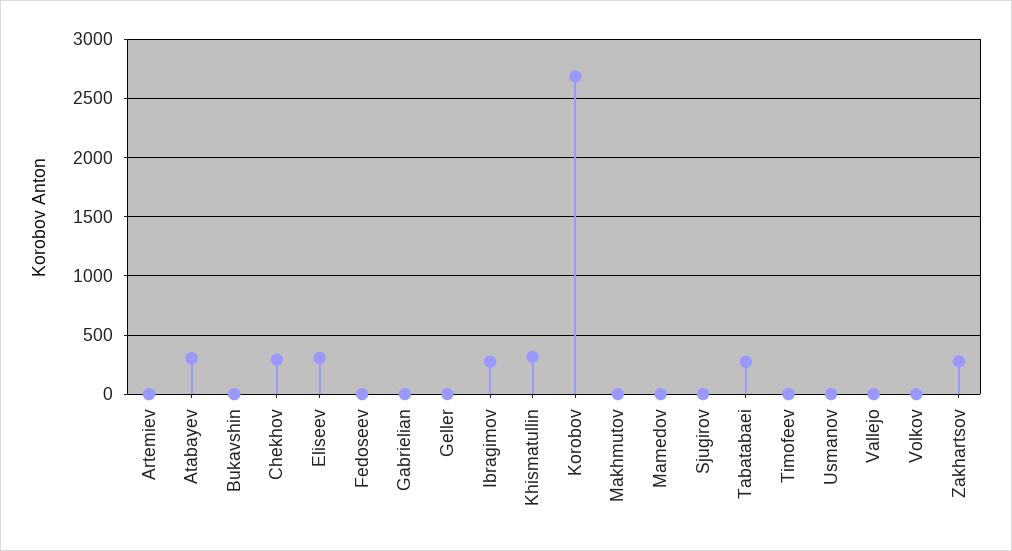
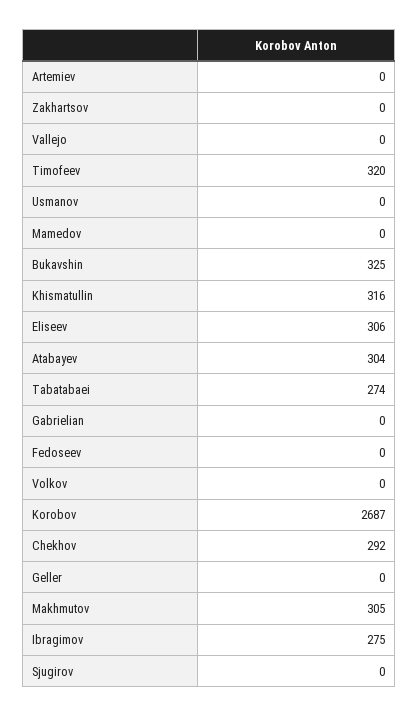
  {
    "Artemiev": 0,
    "Atabayev": 304,
-   "Bukavshin": 0,
+   "Bukavshin": 325,
    "Chekhov": 292,
    "Eliseev": 306,
    "Fedoseev": 0,
    "Gabrielian": 0,
    "Geller": 0,
    "Ibragimov": 275,
    "Khismatullin": 316,
    "Korobov": 2687,
-   "Makhmutov": 0,
+   "Makhmutov": 305,
    "Mamedov": 0,
    "Sjugirov": 0,
    "Tabatabaei": 274,
-   "Timofeev": 0,
+   "Timofeev": 320,
    "Usmanov": 0,
    "Vallejo": 0,
    "Volkov": 0,
-   "Zakhartsov": 300
+   "Zakhartsov": 0
  }

